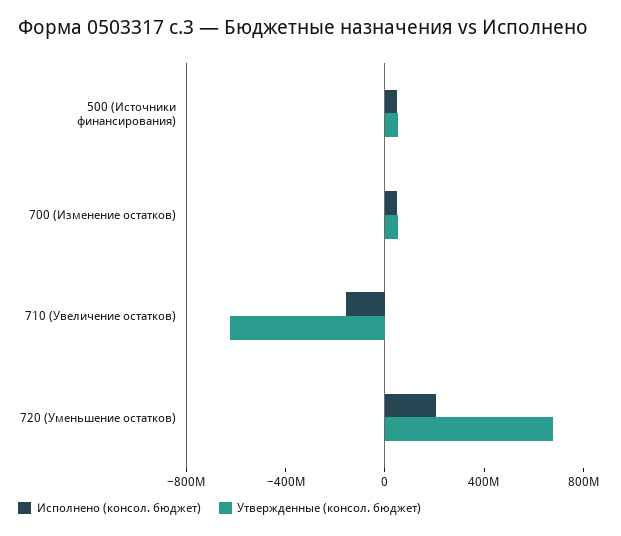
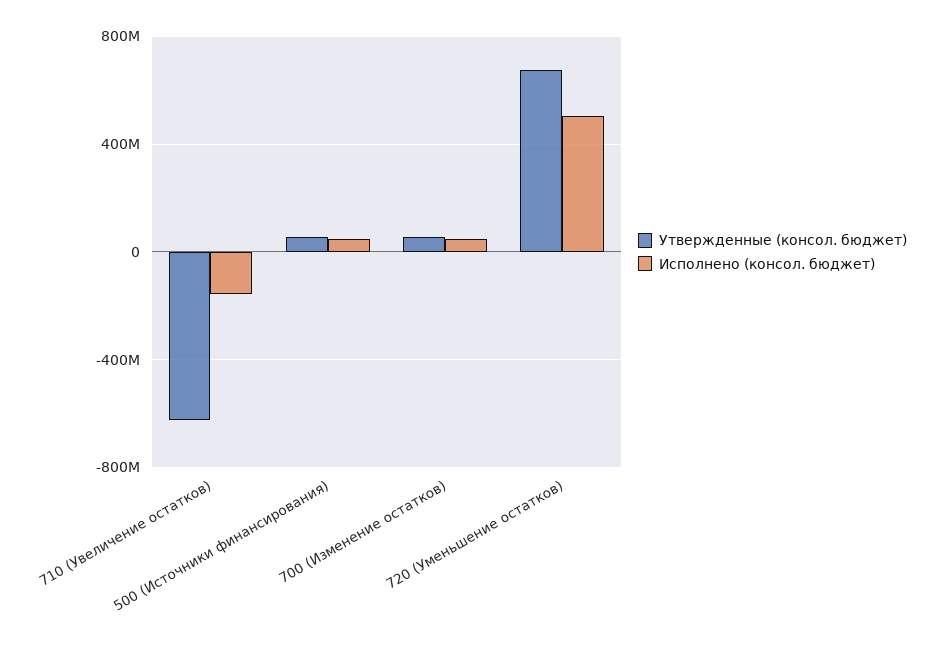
  {
    "Исполнено (консол. бюджет)": {
      "500 (Источники финансирования)": 50000000,
      "700 (Изменение остатков)": 50000000,
      "710 (Увеличение остатков)": -150000000,
-     "720 (Уменьшение остатков)": 200000000
+     "720 (Уменьшение остатков)": 500000000
    },
    "Утвержденные (консол. бюджет)": {
      "500 (Источники финансирования)": 50000000,
      "700 (Изменение остатков)": 50000000,
      "710 (Увеличение остатков)": -600000000,
      "720 (Уменьшение остатков)": 700000000
    }
  }

